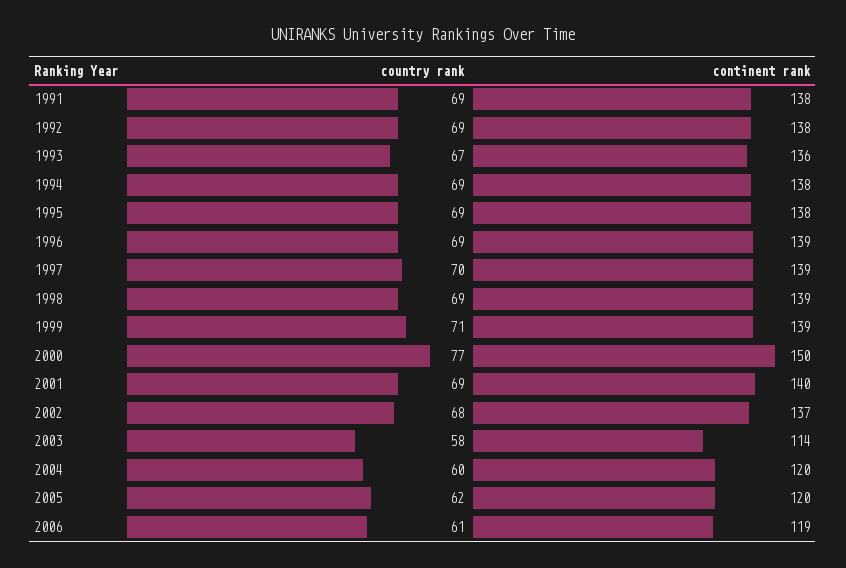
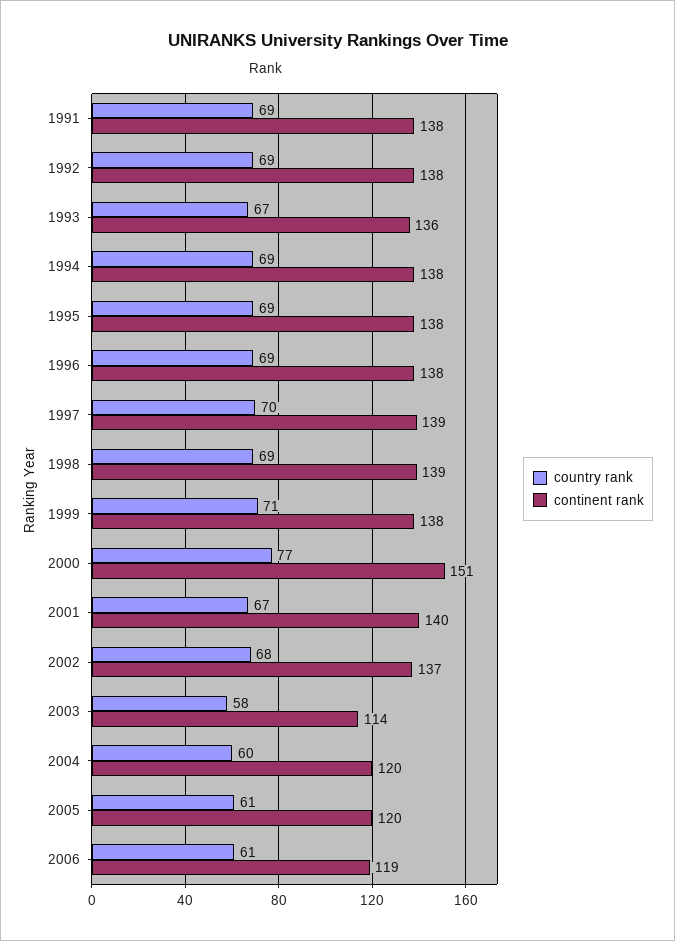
  {
    "country rank": {
      "1991": 69,
      "1992": 69,
      "1993": 67,
      "1994": 69,
      "1995": 69,
      "1996": 69,
      "1997": 70,
      "1998": 69,
      "1999": 71,
      "2000": 77,
-     "2001": 69,
+     "2001": 67,
      "2002": 68,
      "2003": 58,
      "2004": 60,
-     "2005": 62,
+     "2005": 61,
      "2006": 61
    },
    "continent rank": {
      "1991": 138,
      "1992": 138,
      "1993": 136,
      "1994": 138,
      "1995": 138,
-     "1996": 139,
+     "1996": 138,
      "1997": 139,
      "1998": 139,
-     "1999": 139,
+     "1999": 138,
-     "2000": 150,
+     "2000": 151,
      "2001": 140,
      "2002": 137,
      "2003": 114,
      "2004": 120,
      "2005": 120,
      "2006": 119
    }
  }

